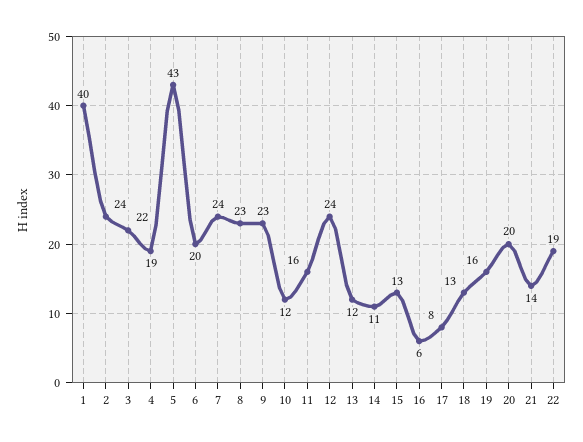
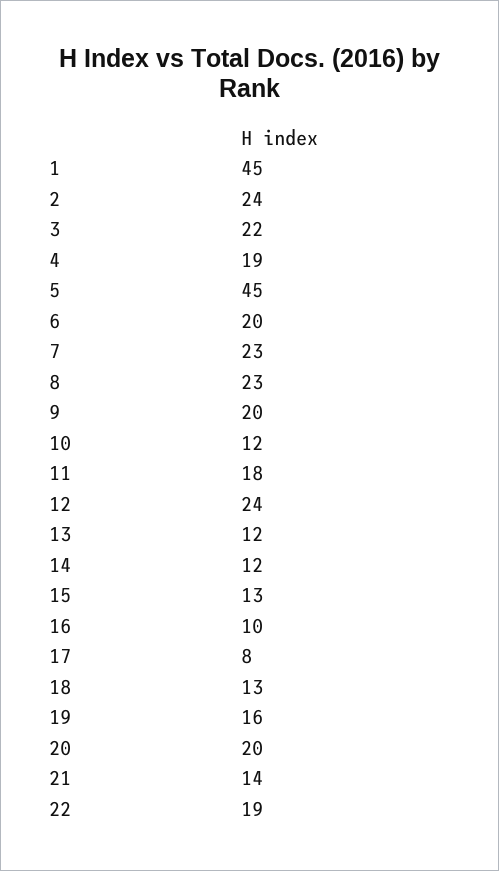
  {
-   "1": 40,
+   "1": 45,
    "2": 24,
    "3": 22,
    "4": 19,
-   "5": 43,
+   "5": 45,
    "6": 20,
-   "7": 24,
+   "7": 23,
    "8": 23,
-   "9": 23,
+   "9": 20,
    "10": 12,
-   "11": 16,
+   "11": 18,
    "12": 24,
    "13": 12,
-   "14": 11,
+   "14": 12,
    "15": 13,
-   "16": 6,
+   "16": 10,
    "17": 8,
    "18": 13,
    "19": 16,
    "20": 20,
    "21": 14,
    "22": 19
  }

